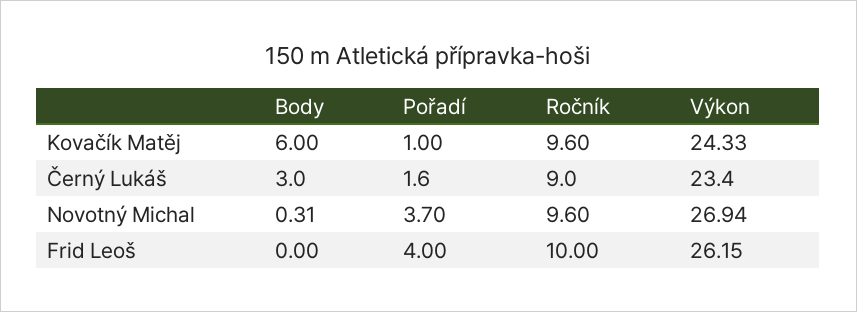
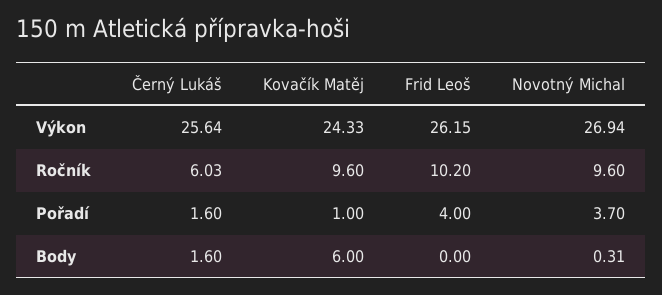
  {
    "Body": {
      "Kovačík Matěj": 6,
-     "Černý Lukáš": 3,
+     "Černý Lukáš": 1.6,
      "Novotný Michal": 0.31,
      "Frid Leoš": 0
    },
    "Pořadí": {
      "Kovačík Matěj": 1,
      "Černý Lukáš": 1.6,
      "Novotný Michal": 3.7,
      "Frid Leoš": 4
    },
    "Ročník": {
      "Kovačík Matěj": 9.6,
-     "Černý Lukáš": 9,
+     "Černý Lukáš": 6.03,
      "Novotný Michal": 9.6,
-     "Frid Leoš": 10
+     "Frid Leoš": 10.2
    },
    "Výkon": {
      "Kovačík Matěj": 24.33,
-     "Černý Lukáš": 23.4,
+     "Černý Lukáš": 25.64,
      "Novotný Michal": 26.94,
      "Frid Leoš": 26.15
    }
  }

